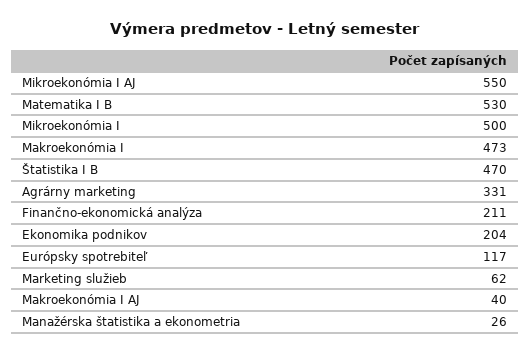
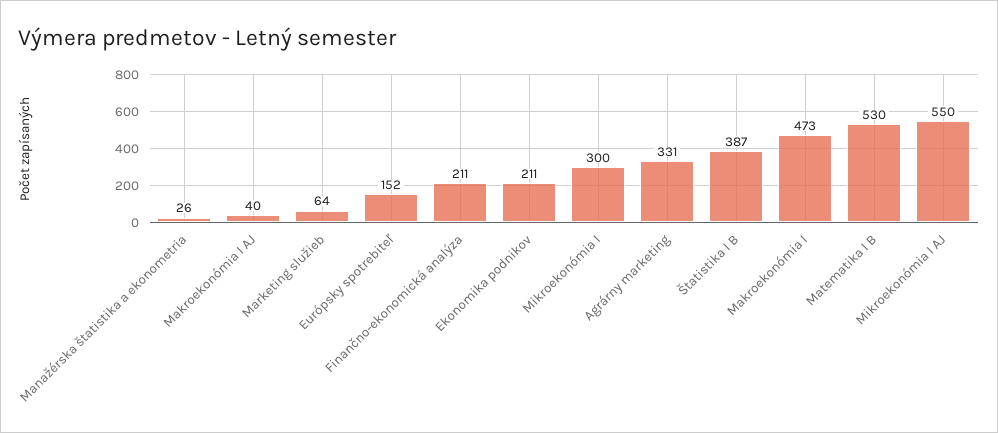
  {
    "Mikroekonómia I AJ": 550,
    "Matematika I B": 530,
-   "Mikroekonómia I": 500,
+   "Mikroekonómia I": 300,
    "Makroekonómia I": 473,
-   "Štatistika I B": 470,
+   "Štatistika I B": 387,
    "Agrárny marketing": 331,
    "Finančno-ekonomická analýza": 211,
-   "Ekonomika podnikov": 204,
+   "Ekonomika podnikov": 211,
-   "Európsky spotrebiteľ": 117,
+   "Európsky spotrebiteľ": 152,
-   "Marketing služieb": 62,
+   "Marketing služieb": 64,
    "Makroekonómia I AJ": 40,
    "Manažérska štatistika a ekonometria": 26
  }

